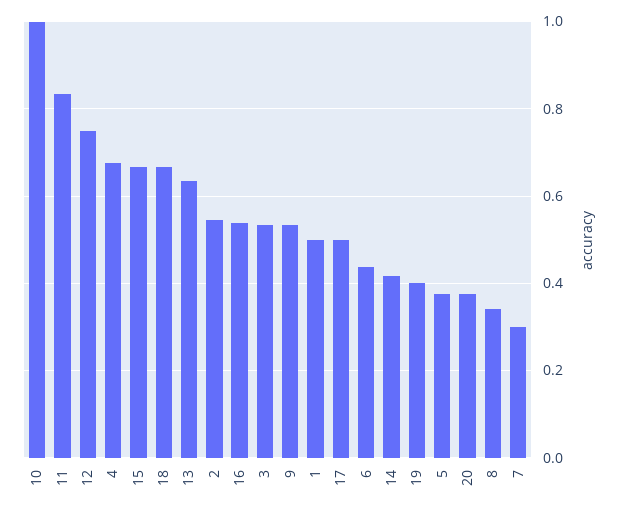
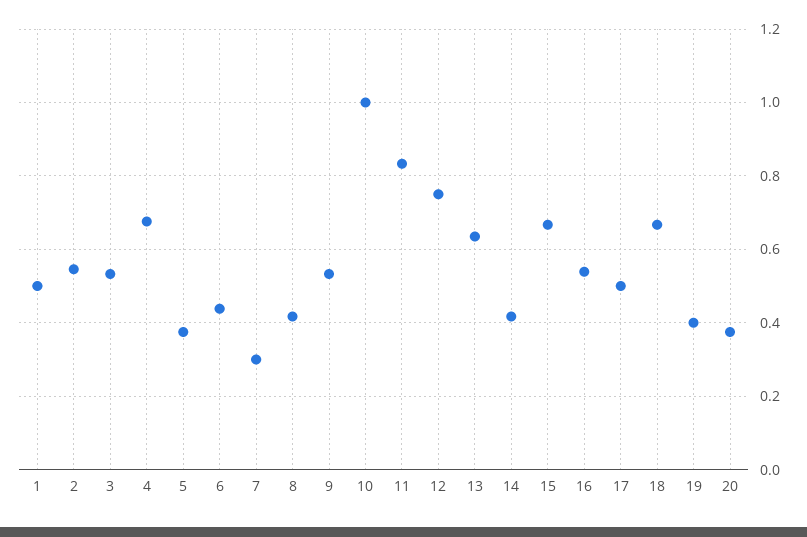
  {
    "10": 1,
    "11": 0.84,
    "12": 0.76,
    "4": 0.68,
    "15": 0.66,
    "18": 0.66,
    "13": 0.64,
    "2": 0.54,
    "16": 0.54,
    "3": 0.54,
    "9": 0.54,
    "1": 0.5,
    "17": 0.5,
    "6": 0.44,
    "14": 0.42,
    "19": 0.4,
    "5": 0.38,
    "20": 0.38,
-   "8": 0.34,
+   "8": 0.42,
    "7": 0.3
  }

